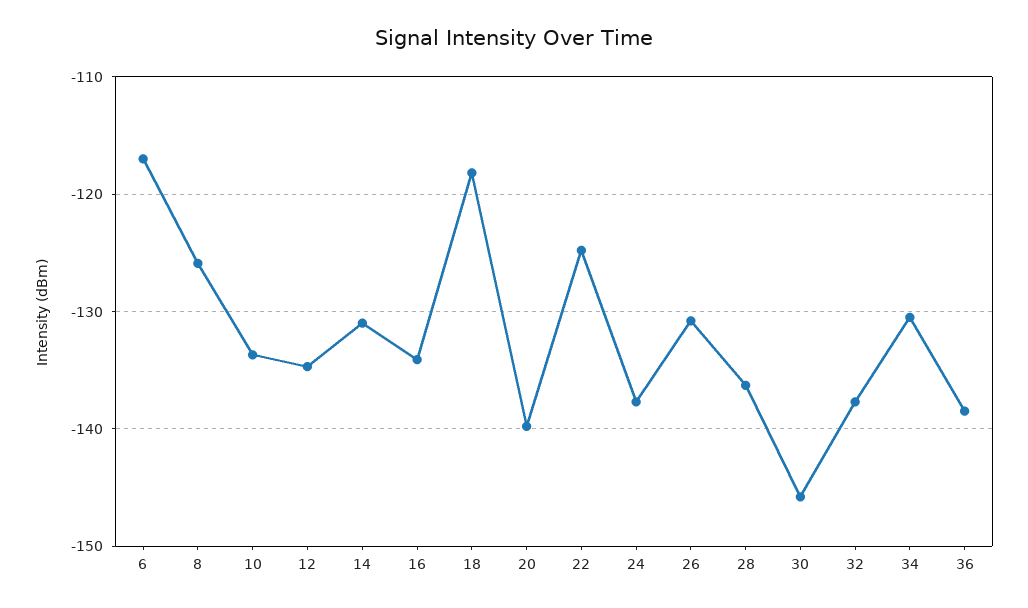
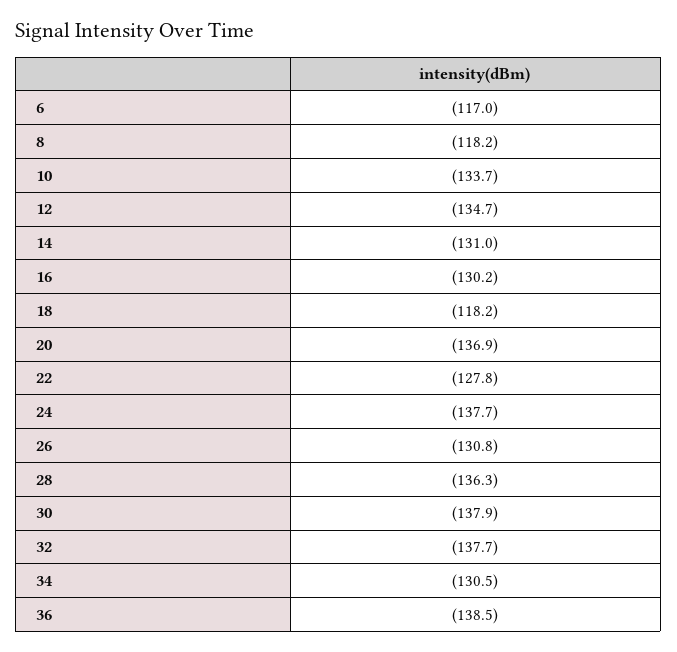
  {
    "6": -117,
-   "8": -126,
+   "8": -118.2,
    "10": -133.7,
    "12": -134.7,
    "14": -131,
-   "16": -134,
+   "16": -130.2,
    "18": -118.2,
-   "20": -140,
+   "20": -136.9,
-   "22": -125,
+   "22": -127.8,
    "24": -137.7,
    "26": -130.8,
    "28": -136.3,
-   "30": -146,
+   "30": -137.9,
    "32": -137.7,
    "34": -130.5,
    "36": -138.5
  }

